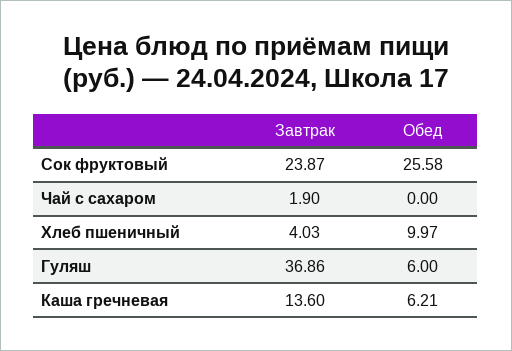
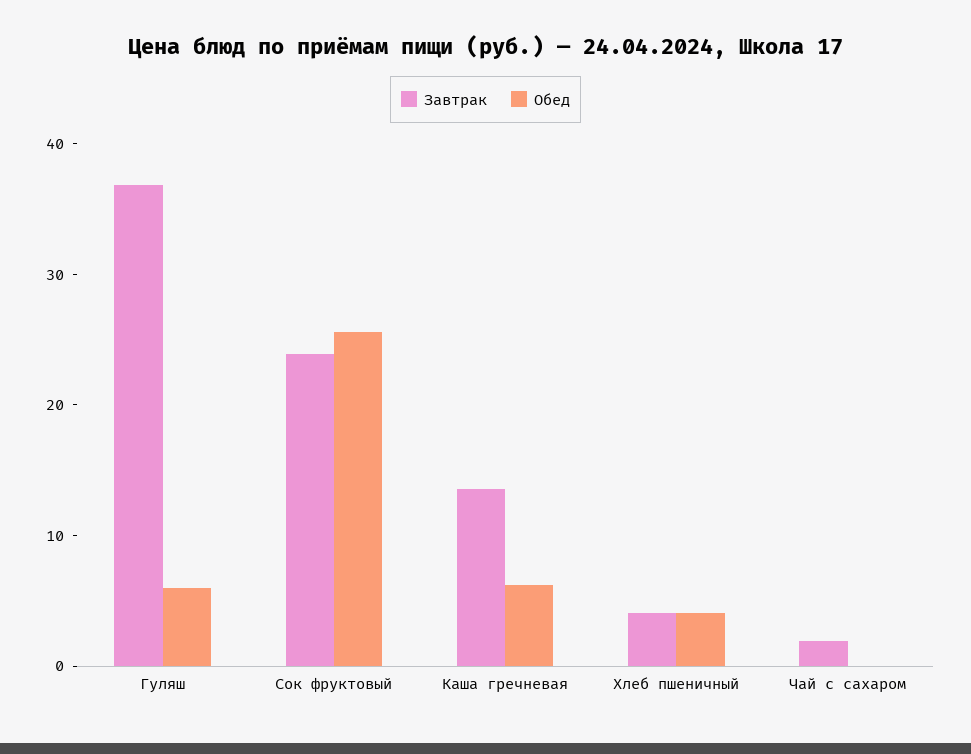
  {
    "Завтрак": {
      "Сок фруктовый": 23.87,
      "Чай с сахаром": 1.9,
      "Хлеб пшеничный": 4.03,
      "Гуляш": 36.86,
      "Каша гречневая": 13.6
    },
    "Обед": {
      "Сок фруктовый": 25.58,
      "Чай с сахаром": 0,
-     "Хлеб пшеничный": 9.97,
+     "Хлеб пшеничный": 4,
      "Гуляш": 6,
      "Каша гречневая": 6.21
    }
  }

